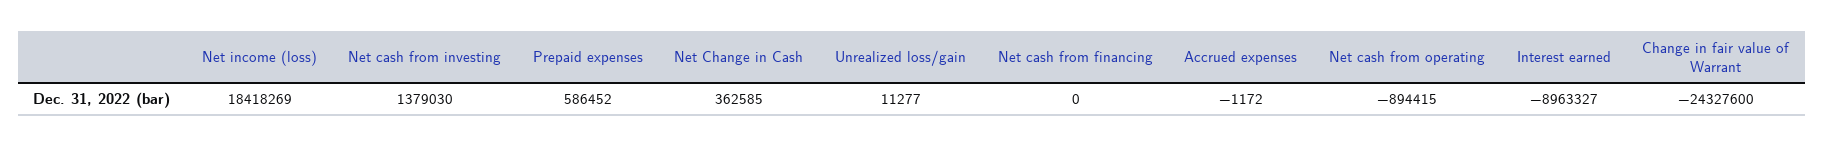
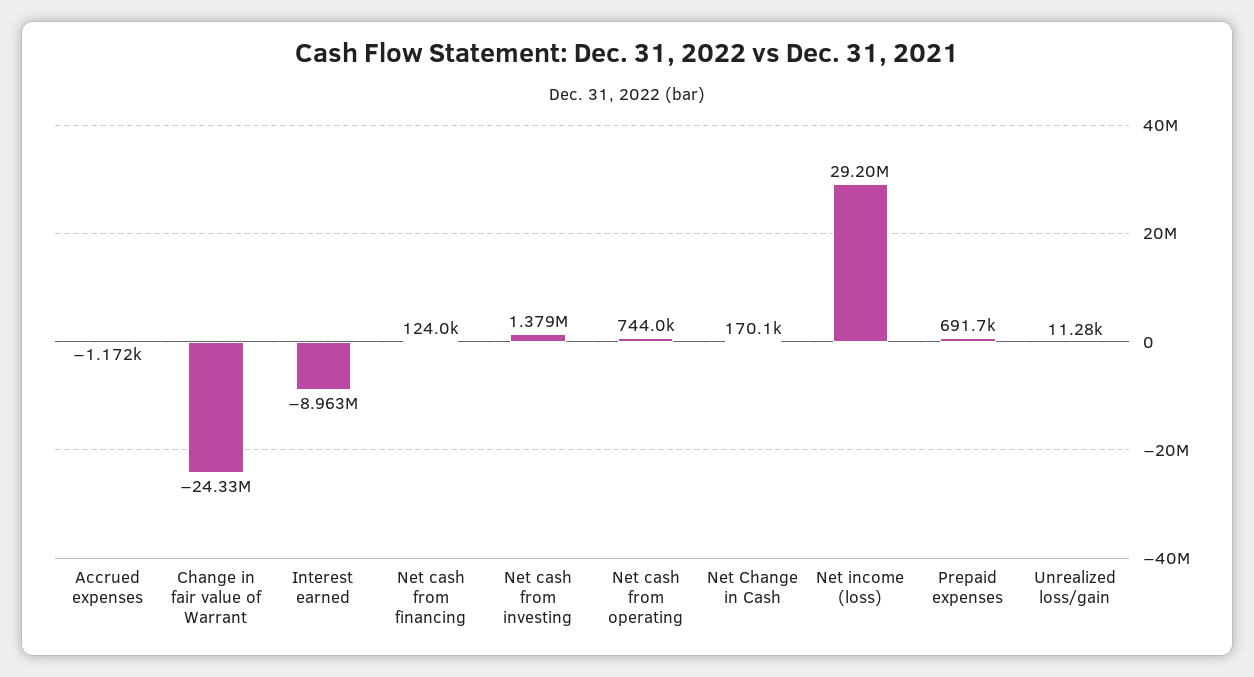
  {
-   "Net income (loss)": 18418269,
+   "Net income (loss)": 29200000,
    "Net cash from investing": 1379030,
-   "Prepaid expenses": 586452,
+   "Prepaid expenses": 691700,
-   "Net Change in Cash": 362585,
+   "Net Change in Cash": 170100,
    "Unrealized loss/gain": 11277,
-   "Net cash from financing": 0,
+   "Net cash from financing": 124000,
    "Accrued expenses": -1172,
-   "Net cash from operating": -894415,
+   "Net cash from operating": 744000,
    "Interest earned": -8963327,
    "Change in fair value of Warrant": -24327600
  }

